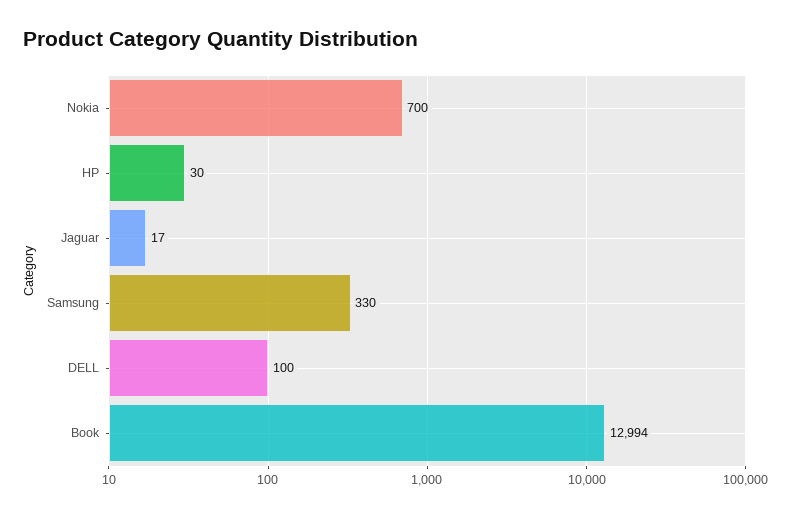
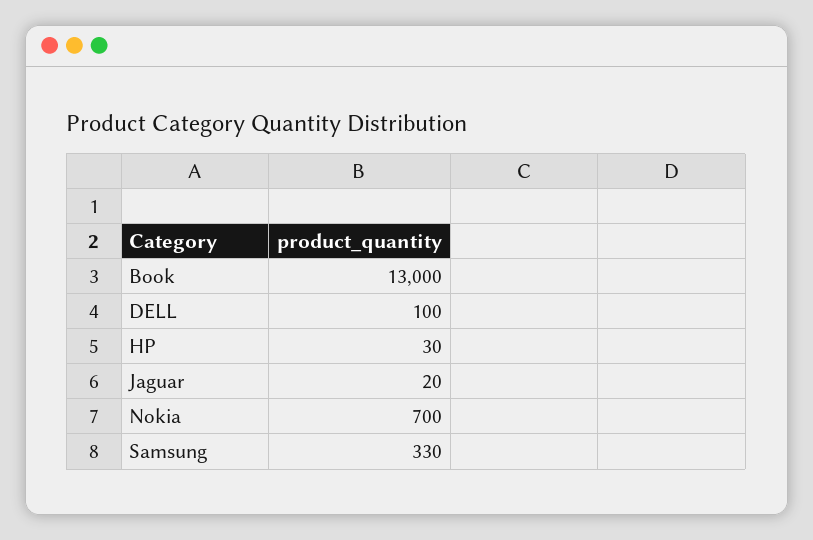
  {
    "Nokia": 700,
    "HP": 30,
-   "Jaguar": 17,
+   "Jaguar": 20,
    "Samsung": 330,
    "DELL": 100,
-   "Book": 12994
+   "Book": 13000
  }

